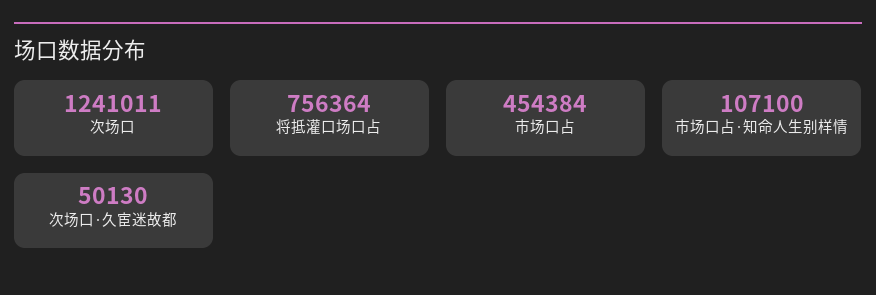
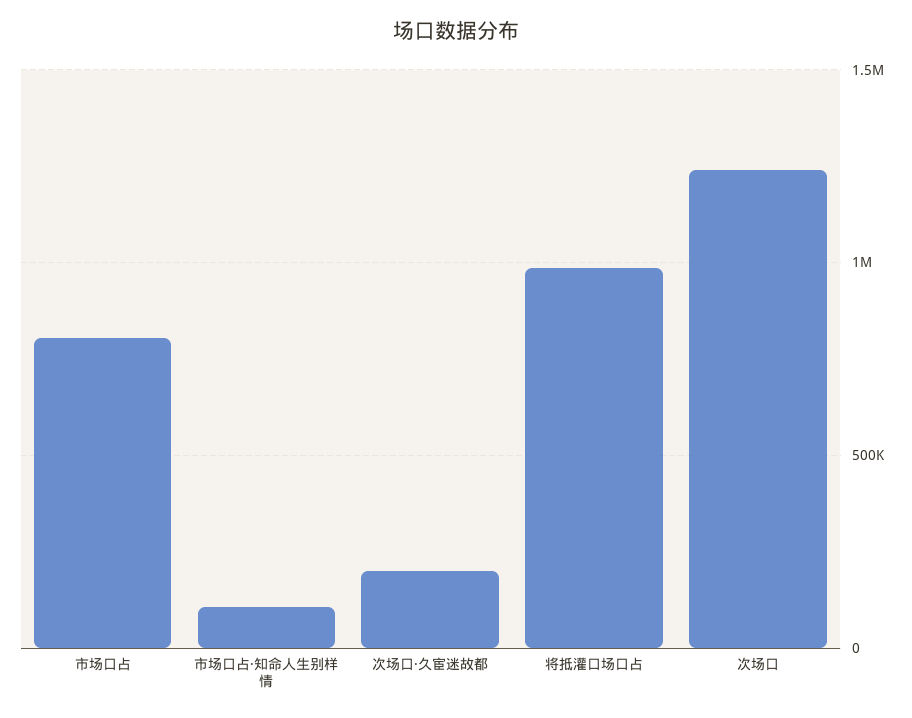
  {
    "次场口": 1241011,
-   "将抵灌口场口占": 756364,
+   "将抵灌口场口占": 1000000,
-   "市场口占": 454384,
+   "市场口占": 800000,
    "市场口占·知命人生别样情": 107100,
-   "次场口·久宦迷故都": 50130
+   "次场口·久宦迷故都": 200000
  }

